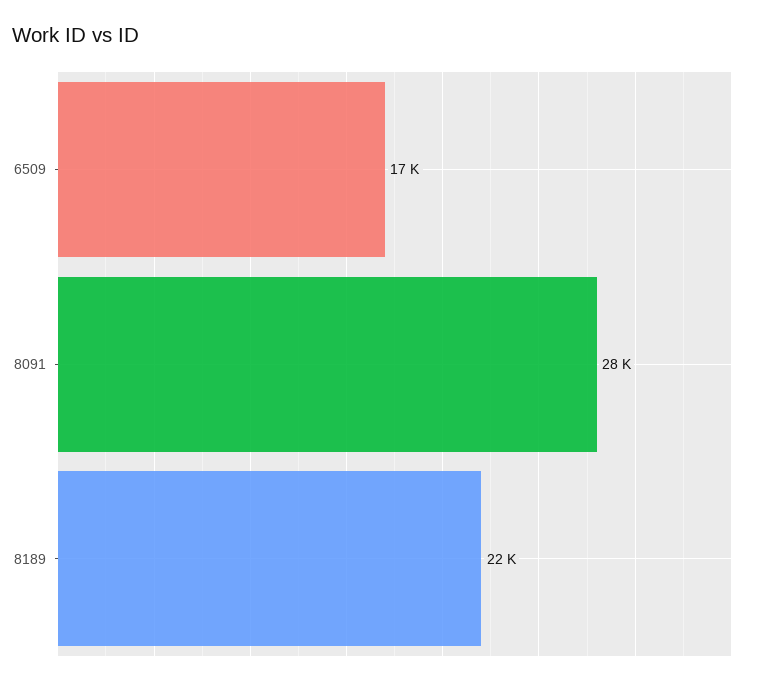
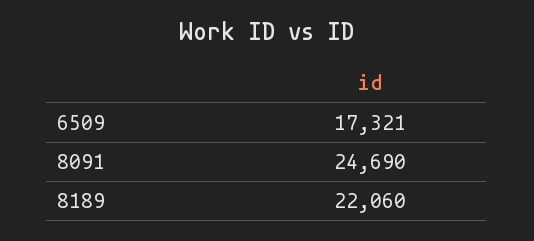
  {
    "6509": 17321,
-   "8091": 28000,
+   "8091": 24690,
    "8189": 22060
  }

